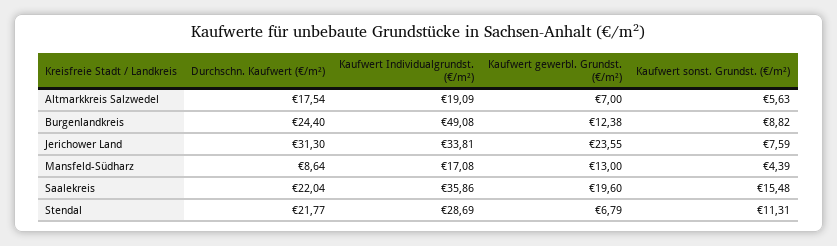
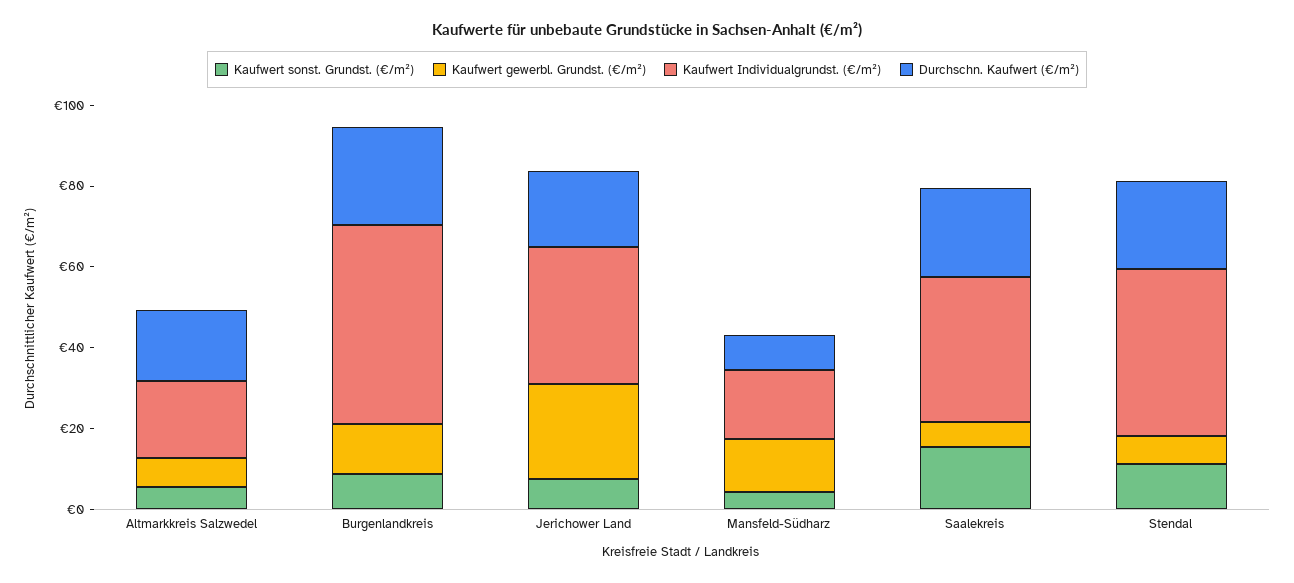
  {
    "Durchschn. Kaufwert (€/m²)": {
      "Altmarkkreis Salzwedel": 17.54,
      "Burgenlandkreis": 24.4,
-     "Jerichower Land": 31.3,
+     "Jerichower Land": 20,
      "Mansfeld-Südharz": 8.64,
      "Saalekreis": 22.04,
      "Stendal": 21.77
    },
    "Kaufwert Individualgrundst. (€/m²)": {
      "Altmarkkreis Salzwedel": 19.09,
      "Burgenlandkreis": 49.08,
      "Jerichower Land": 33.81,
      "Mansfeld-Südharz": 17.08,
      "Saalekreis": 35.86,
-     "Stendal": 28.69
+     "Stendal": 40
    },
    "Kaufwert gewerbl. Grundst. (€/m²)": {
      "Altmarkkreis Salzwedel": 7,
      "Burgenlandkreis": 12.38,
      "Jerichower Land": 23.55,
      "Mansfeld-Südharz": 13,
-     "Saalekreis": 19.6,
+     "Saalekreis": 5,
      "Stendal": 6.79
    },
    "Kaufwert sonst. Grundst. (€/m²)": {
      "Altmarkkreis Salzwedel": 5.63,
      "Burgenlandkreis": 8.82,
      "Jerichower Land": 7.59,
      "Mansfeld-Südharz": 4.39,
      "Saalekreis": 15.48,
      "Stendal": 11.31
    }
  }

